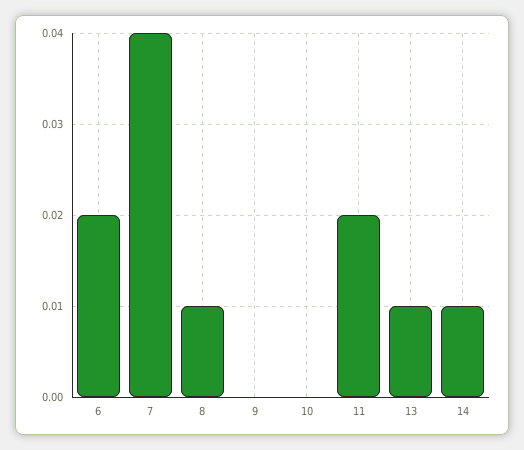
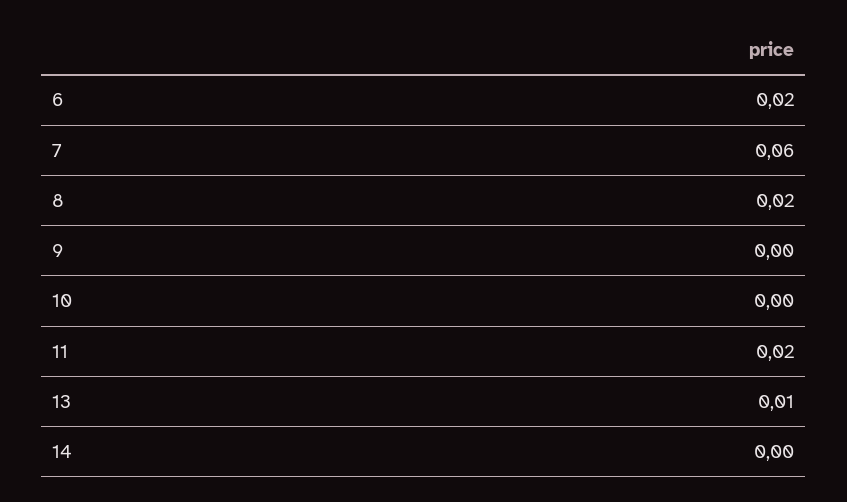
  {
    "6": 0.02,
-   "7": 0.04,
+   "7": 0.06,
-   "8": 0.01,
+   "8": 0.02,
    "9": 0,
    "10": 0,
    "11": 0.02,
    "13": 0.01,
-   "14": 0.01
+   "14": 0
  }

